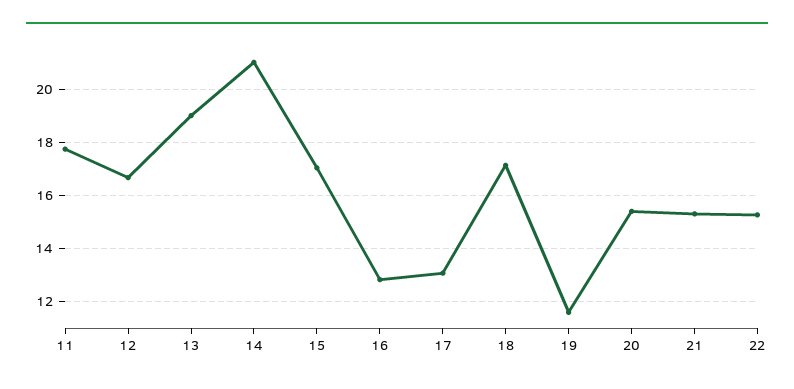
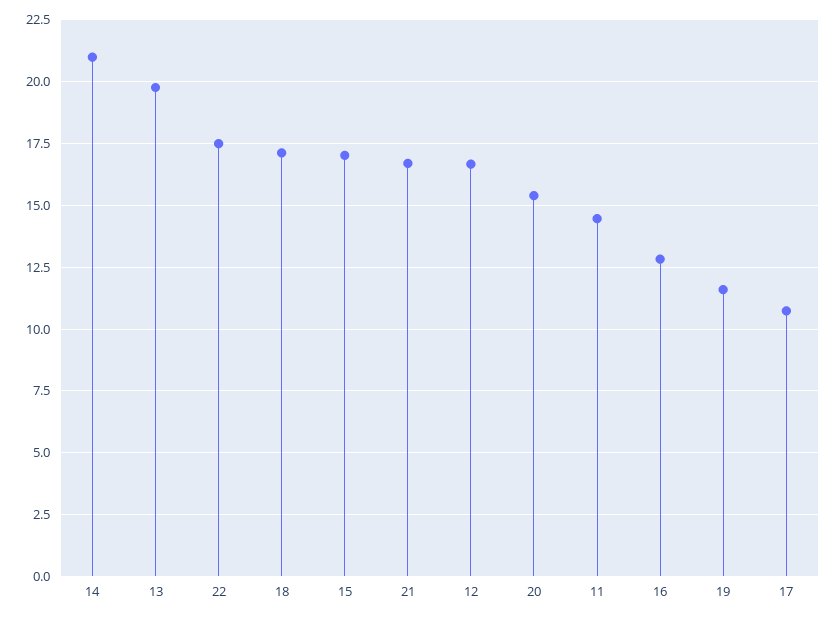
  {
-   "11": 17.75,
+   "11": 14.5,
    "12": 16.75,
-   "13": 19,
+   "13": 19.75,
    "14": 21,
    "15": 17,
    "16": 12.75,
-   "17": 13,
+   "17": 10.75,
    "18": 17.25,
    "19": 11.5,
    "20": 15.5,
-   "21": 15.25,
+   "21": 16.75,
-   "22": 15.25
+   "22": 17.5
  }

